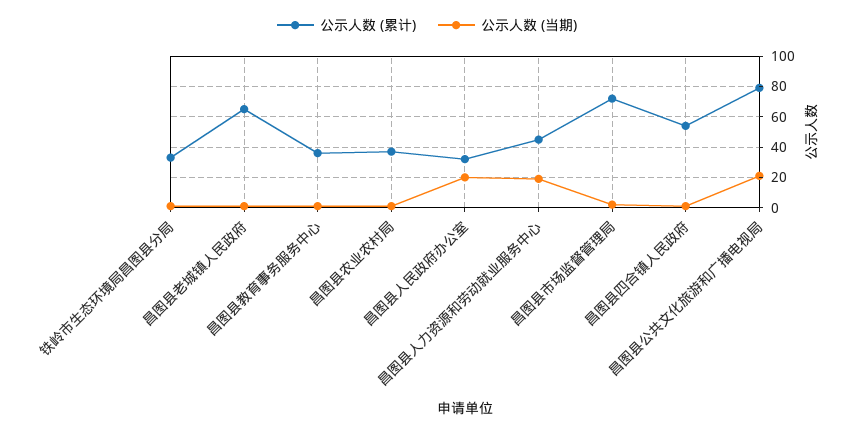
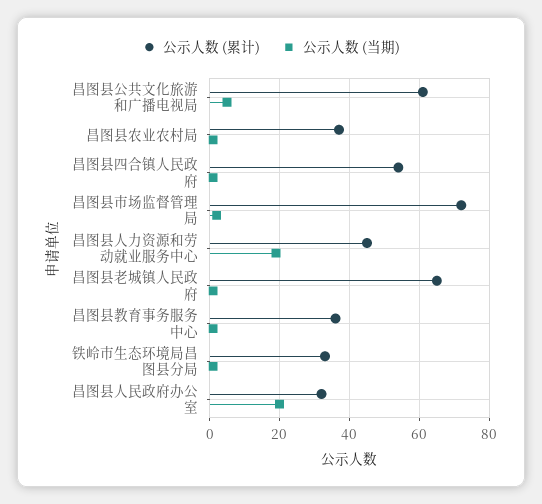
  {
    "公示人数 (累计)": {
      "铁岭市生态环境局昌图县分局": 35,
      "昌图县老城镇人民政府": 65,
      "昌图县教育事务服务中心": 35,
      "昌图县农业农村局": 35,
      "昌图县人民政府办公室": 30,
      "昌图县人力资源和劳动就业服务中心": 45,
      "昌图县市场监督管理局": 70,
      "昌图县四合镇人民政府": 55,
-     "昌图县公共文化旅游和广播电视局": 80
+     "昌图县公共文化旅游和广播电视局": 60
    },
    "公示人数 (当期)": {
      "铁岭市生态环境局昌图县分局": 0,
      "昌图县老城镇人民政府": 0,
      "昌图县教育事务服务中心": 0,
      "昌图县农业农村局": 0,
      "昌图县人民政府办公室": 20,
      "昌图县人力资源和劳动就业服务中心": 20,
      "昌图县市场监督管理局": 0,
      "昌图县四合镇人民政府": 0,
-     "昌图县公共文化旅游和广播电视局": 20
+     "昌图县公共文化旅游和广播电视局": 5
    }
  }

